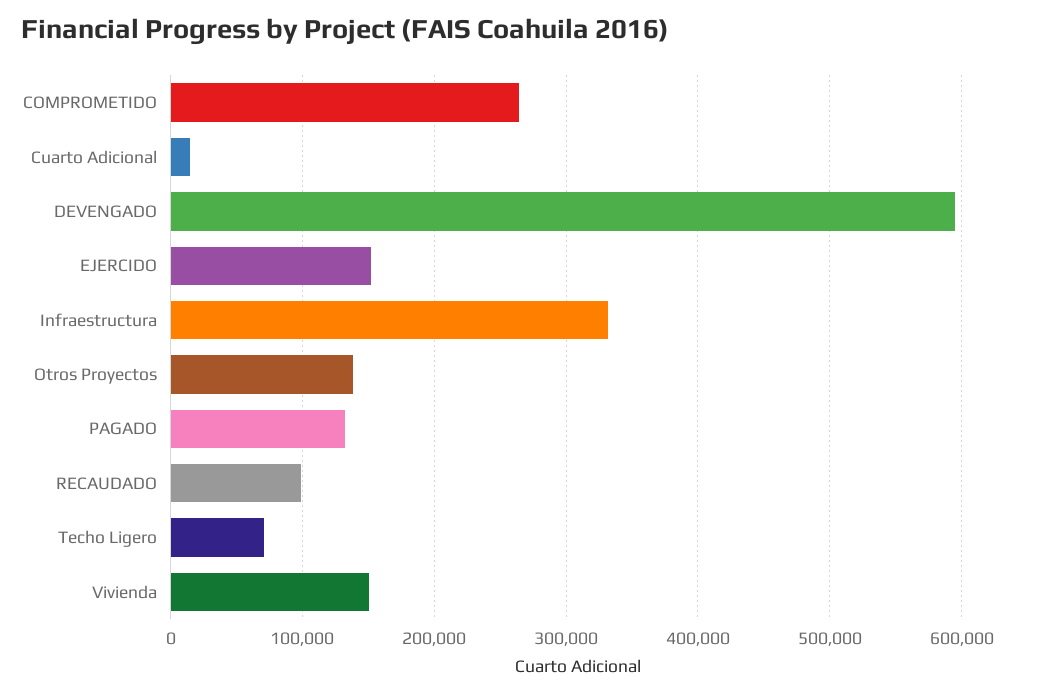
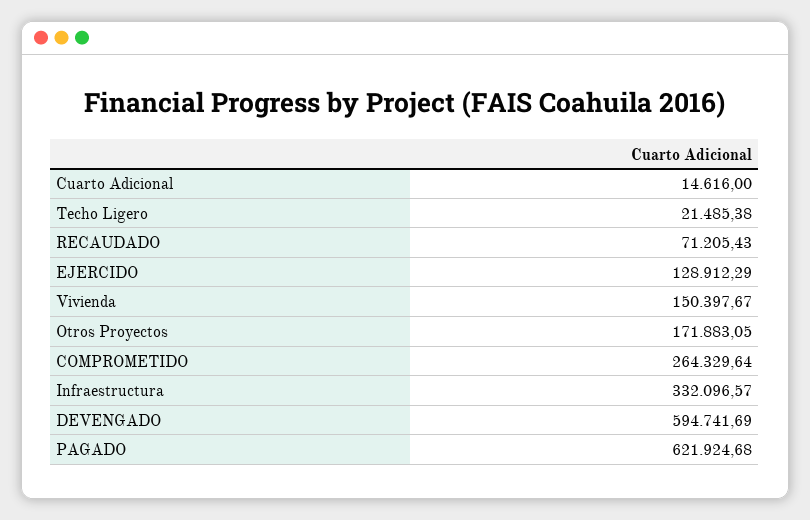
  {
    "COMPROMETIDO": 264329.64,
    "Cuarto Adicional": 14616,
    "DEVENGADO": 594741.69,
-   "EJERCIDO": 150000,
+   "EJERCIDO": 128912.29,
    "Infraestructura": 332096.57,
-   "Otros Proyectos": 140000,
+   "Otros Proyectos": 171883.05,
-   "PAGADO": 130000,
+   "PAGADO": 621924.68,
-   "RECAUDADO": 100000,
+   "RECAUDADO": 71205.43,
-   "Techo Ligero": 70000,
+   "Techo Ligero": 21485.38,
    "Vivienda": 150397.67
  }

